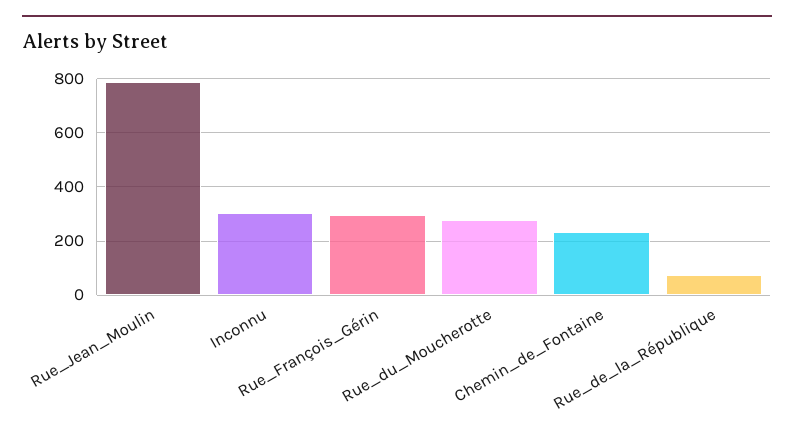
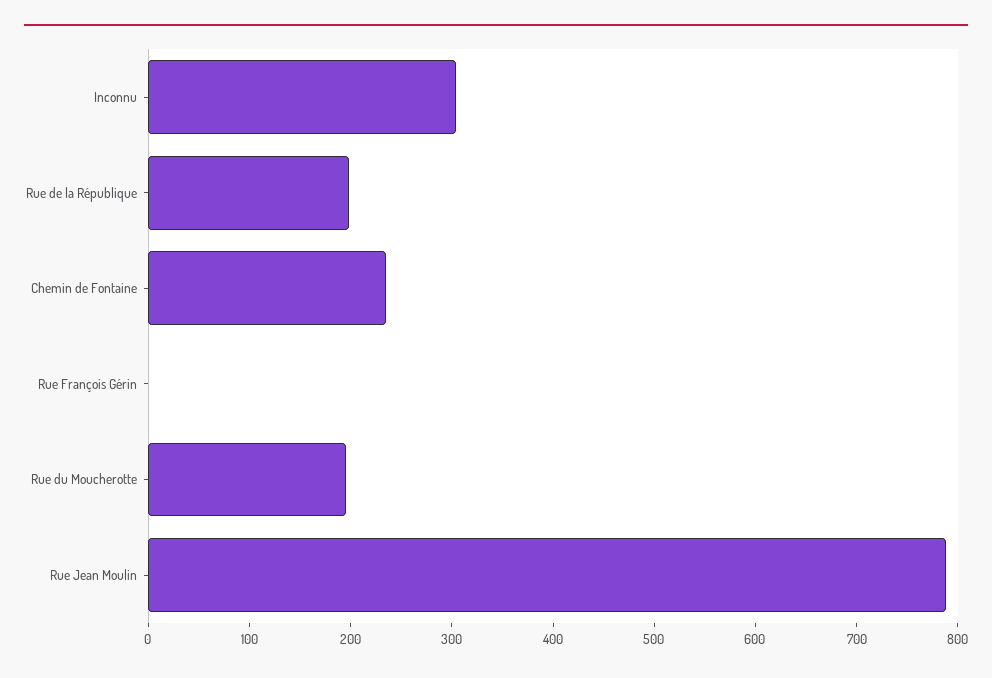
  {
    "Rue_Jean_Moulin": 780,
    "Inconnu": 300,
-   "Rue_François_Gérin": 300,
+   "Rue_François_Gérin": 0,
-   "Rue_du_Moucherotte": 275,
+   "Rue_du_Moucherotte": 200,
    "Chemin_de_Fontaine": 240,
-   "Rue_de_la_République": 75
+   "Rue_de_la_République": 200
  }

